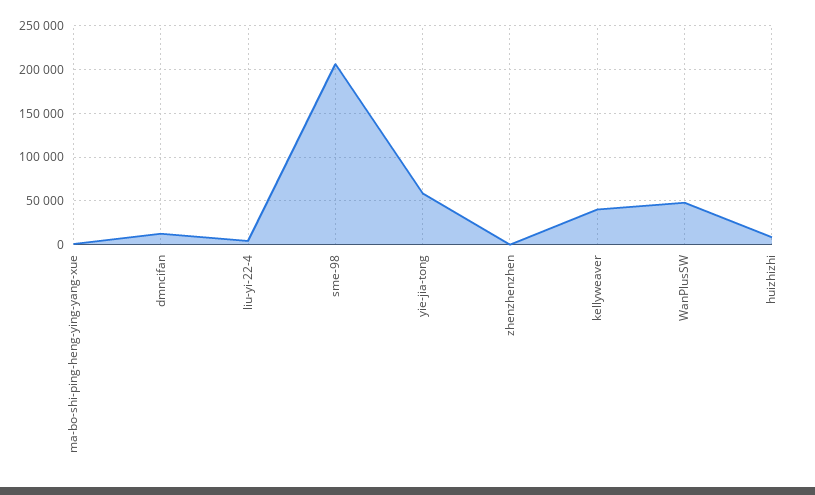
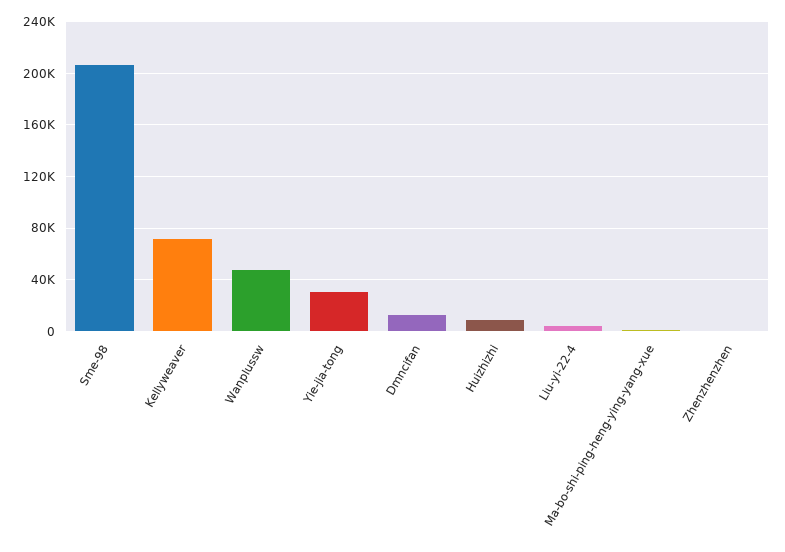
  {
    "ma-bo-shi-ping-heng-ying-yang-xue": 0,
    "dmncifan": 15000,
    "liu-yi-22-4": 5000,
    "sme-98": 205000,
-   "yie-jia-tong": 60000,
+   "yie-jia-tong": 30000,
    "zhenzhenzhen": 0,
-   "kellyweaver": 40000,
+   "kellyweaver": 70000,
    "WanPlusSW": 50000,
    "huizhizhi": 10000
  }

